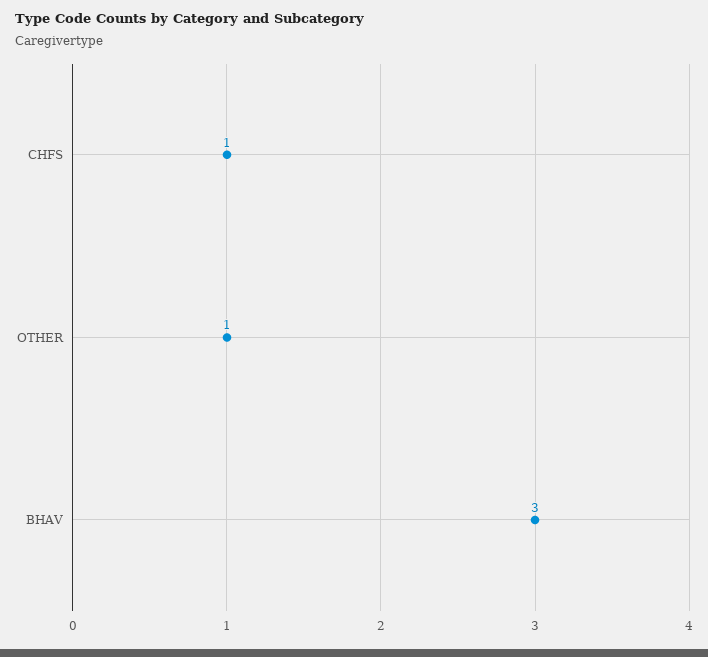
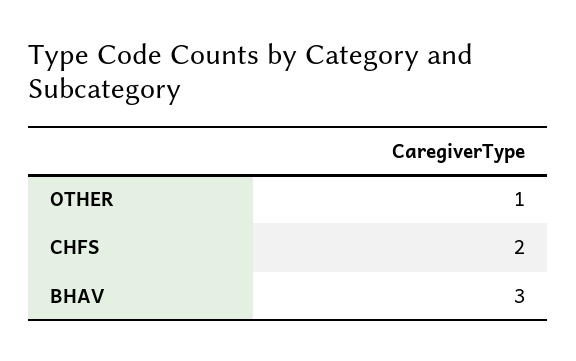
  {
-   "CHFS": 1,
+   "CHFS": 2,
    "OTHER": 1,
    "BHAV": 3
  }

